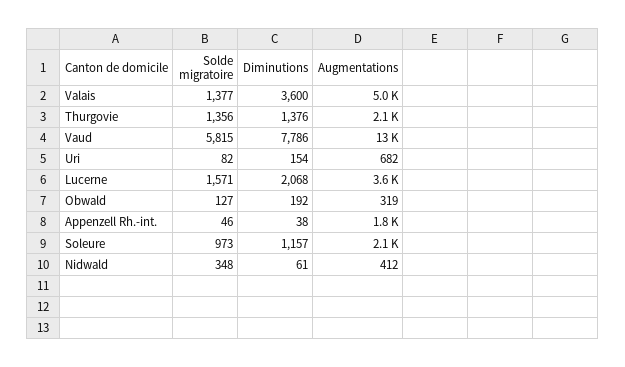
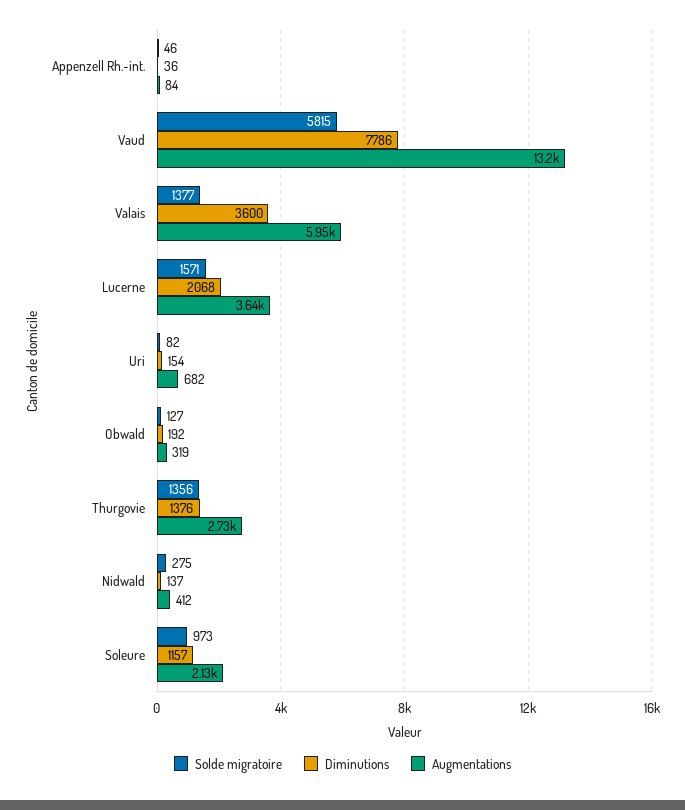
  {
    "Solde migratoire": {
      "Valais": 1377,
      "Thurgovie": 1356,
      "Vaud": 5815,
      "Uri": 82,
      "Lucerne": 1571,
      "Obwald": 127,
      "Appenzell Rh.-int.": 46,
      "Soleure": 973,
-     "Nidwald": 348
+     "Nidwald": 275
    },
    "Diminutions": {
      "Valais": 3600,
      "Thurgovie": 1376,
      "Vaud": 7786,
      "Uri": 154,
      "Lucerne": 2068,
      "Obwald": 192,
-     "Appenzell Rh.-int.": 38,
+     "Appenzell Rh.-int.": 36,
      "Soleure": 1157,
-     "Nidwald": 61
+     "Nidwald": 137
    },
    "Augmentations": {
-     "Valais": 5000,
+     "Valais": 5950,
-     "Thurgovie": 2100,
+     "Thurgovie": 2730,
      "Vaud": 13200,
      "Uri": 682,
      "Lucerne": 3640,
      "Obwald": 319,
-     "Appenzell Rh.-int.": 1800,
+     "Appenzell Rh.-int.": 84,
      "Soleure": 2130,
      "Nidwald": 412
    }
  }

